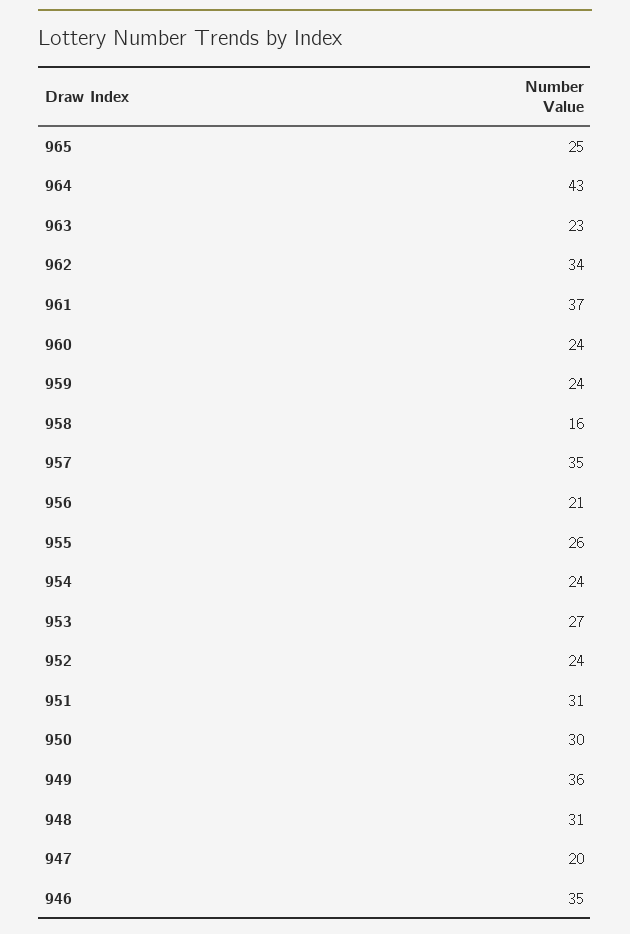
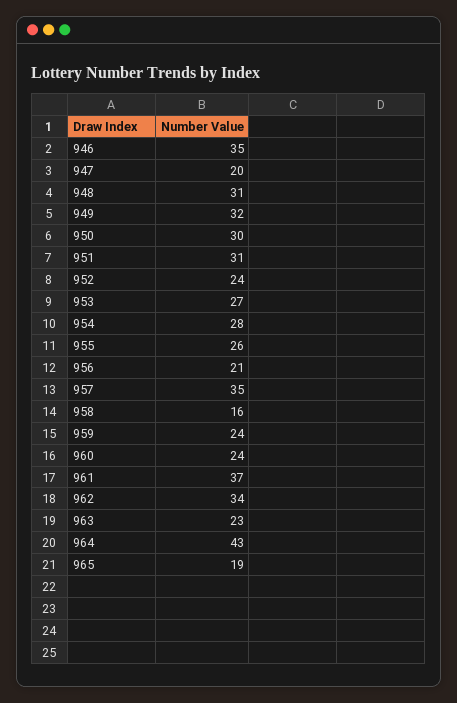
  {
-   "965": 25,
+   "965": 19,
    "964": 43,
    "963": 23,
    "962": 34,
    "961": 37,
    "960": 24,
    "959": 24,
    "958": 16,
    "957": 35,
    "956": 21,
    "955": 26,
-   "954": 24,
+   "954": 28,
    "953": 27,
    "952": 24,
    "951": 31,
    "950": 30,
-   "949": 36,
+   "949": 32,
    "948": 31,
    "947": 20,
    "946": 35
  }

